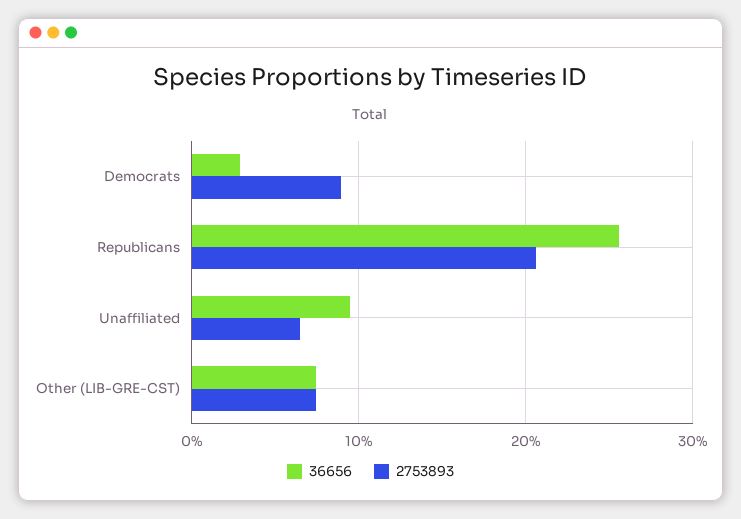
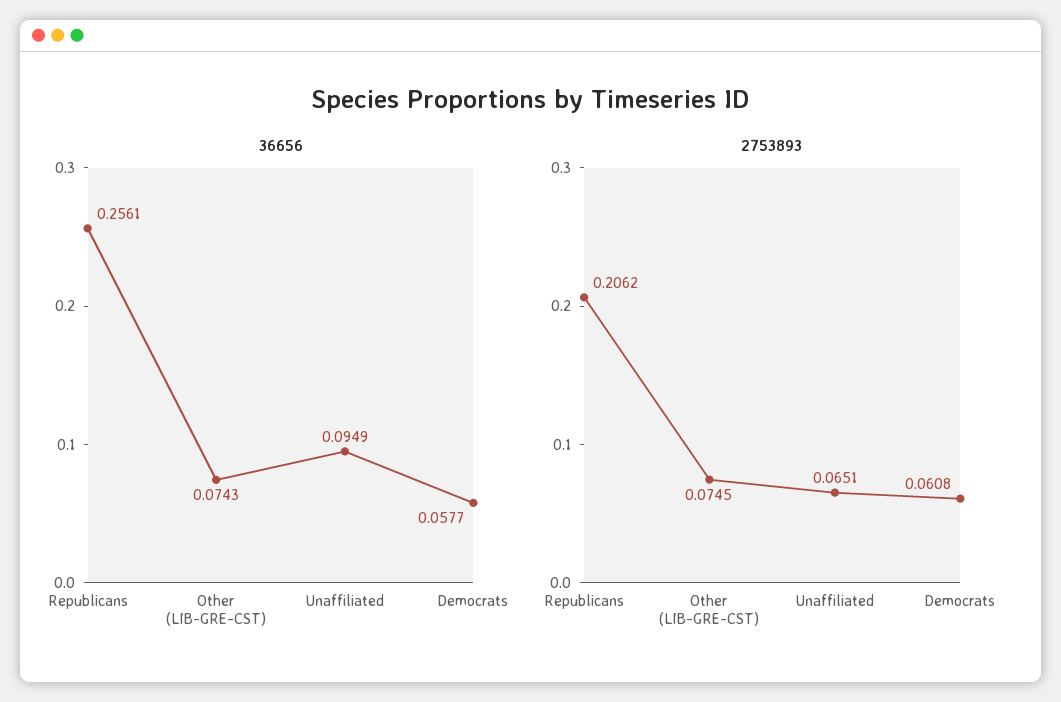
  {
    "36656": {
-     "Democrats": 0.03,
+     "Democrats": 0.0577,
      "Republicans": 0.2561,
      "Unaffiliated": 0.0949,
      "Other (LIB-GRE-CST)": 0.0743
    },
    "2753893": {
-     "Democrats": 0.09,
+     "Democrats": 0.0608,
      "Republicans": 0.2062,
      "Unaffiliated": 0.0651,
      "Other (LIB-GRE-CST)": 0.0745
    }
  }

